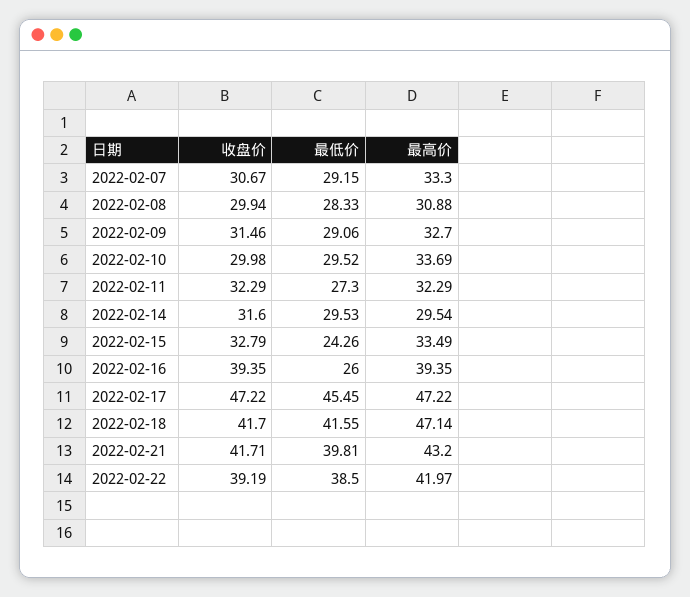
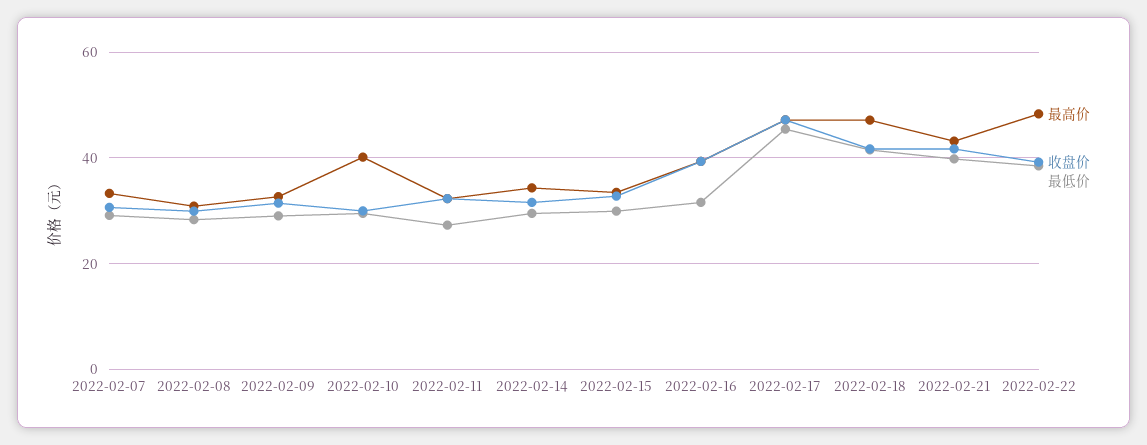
  {
    "收盘价": {
      "2022-02-07": 30.67,
      "2022-02-08": 29.94,
      "2022-02-09": 31.46,
      "2022-02-10": 29.98,
      "2022-02-11": 32.29,
      "2022-02-14": 31.6,
      "2022-02-15": 32.79,
      "2022-02-16": 39.35,
      "2022-02-17": 47.22,
      "2022-02-18": 41.7,
      "2022-02-21": 41.71,
      "2022-02-22": 39.19
    },
    "最低价": {
      "2022-02-07": 29.15,
      "2022-02-08": 28.33,
      "2022-02-09": 29.06,
      "2022-02-10": 29.52,
      "2022-02-11": 27.3,
      "2022-02-14": 29.53,
-     "2022-02-15": 24.26,
+     "2022-02-15": 30,
-     "2022-02-16": 26,
+     "2022-02-16": 32,
      "2022-02-17": 45.45,
      "2022-02-18": 41.55,
      "2022-02-21": 39.81,
      "2022-02-22": 38.5
    },
    "最高价": {
      "2022-02-07": 33.3,
      "2022-02-08": 30.88,
      "2022-02-09": 32.7,
-     "2022-02-10": 33.69,
+     "2022-02-10": 40,
      "2022-02-11": 32.29,
-     "2022-02-14": 29.54,
+     "2022-02-14": 34,
      "2022-02-15": 33.49,
      "2022-02-16": 39.35,
      "2022-02-17": 47.22,
      "2022-02-18": 47.14,
      "2022-02-21": 43.2,
-     "2022-02-22": 41.97
+     "2022-02-22": 48
    }
  }

